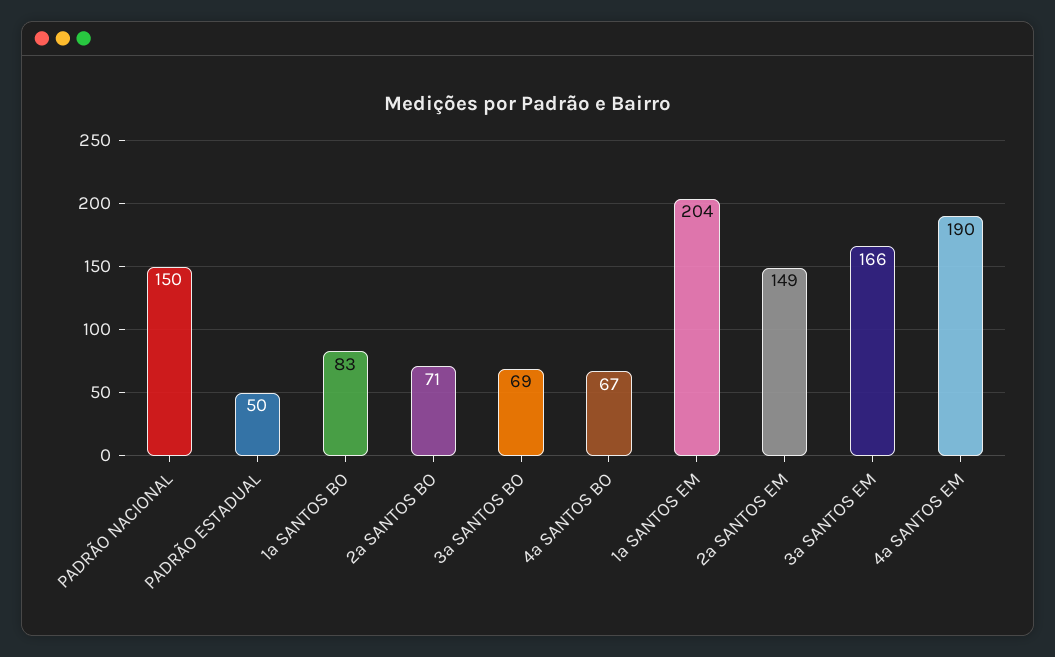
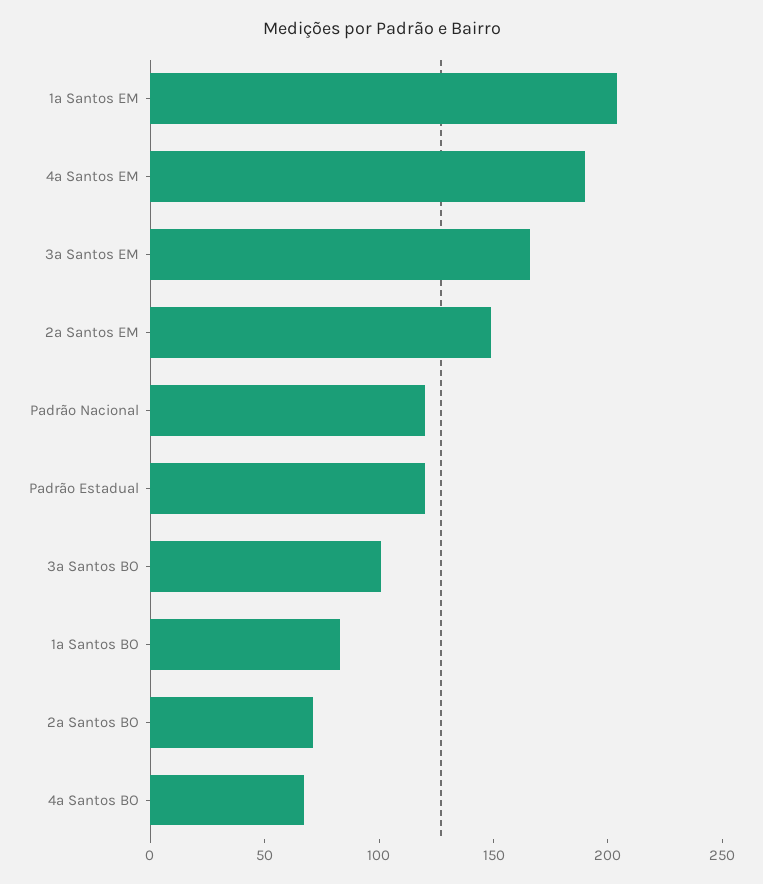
  {
-   "PADRÃO NACIONAL": 150,
+   "PADRÃO NACIONAL": 120,
-   "PADRÃO ESTADUAL": 50,
+   "PADRÃO ESTADUAL": 120,
    "1ª SANTOS BO": 83,
    "2ª SANTOS BO": 71,
-   "3ª SANTOS BO": 69,
+   "3ª SANTOS BO": 100,
    "4ª SANTOS BO": 67,
    "1ª SANTOS EM": 204,
    "2ª SANTOS EM": 149,
    "3ª SANTOS EM": 166,
    "4ª SANTOS EM": 190
  }

